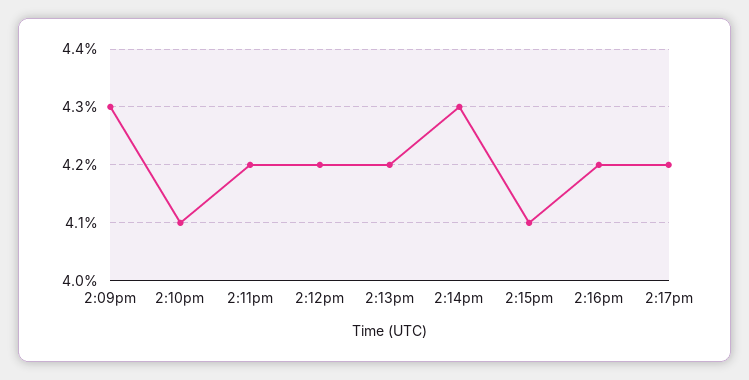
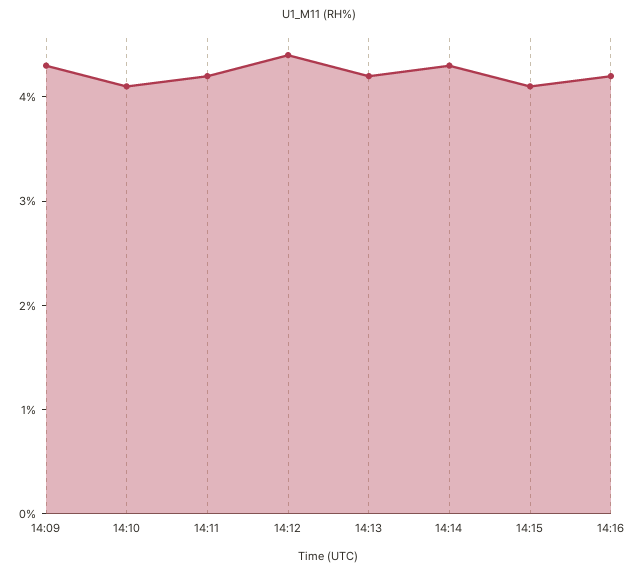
  {
    "2:09pm": 4.3,
    "2:10pm": 4.1,
    "2:11pm": 4.2,
-   "2:12pm": 4.2,
+   "2:12pm": 4.4,
    "2:13pm": 4.2,
    "2:14pm": 4.3,
    "2:15pm": 4.1,
-   "2:16pm": 4.2,
+   "2:16pm": 4.2
-   "2:17pm": 4.2
  }

